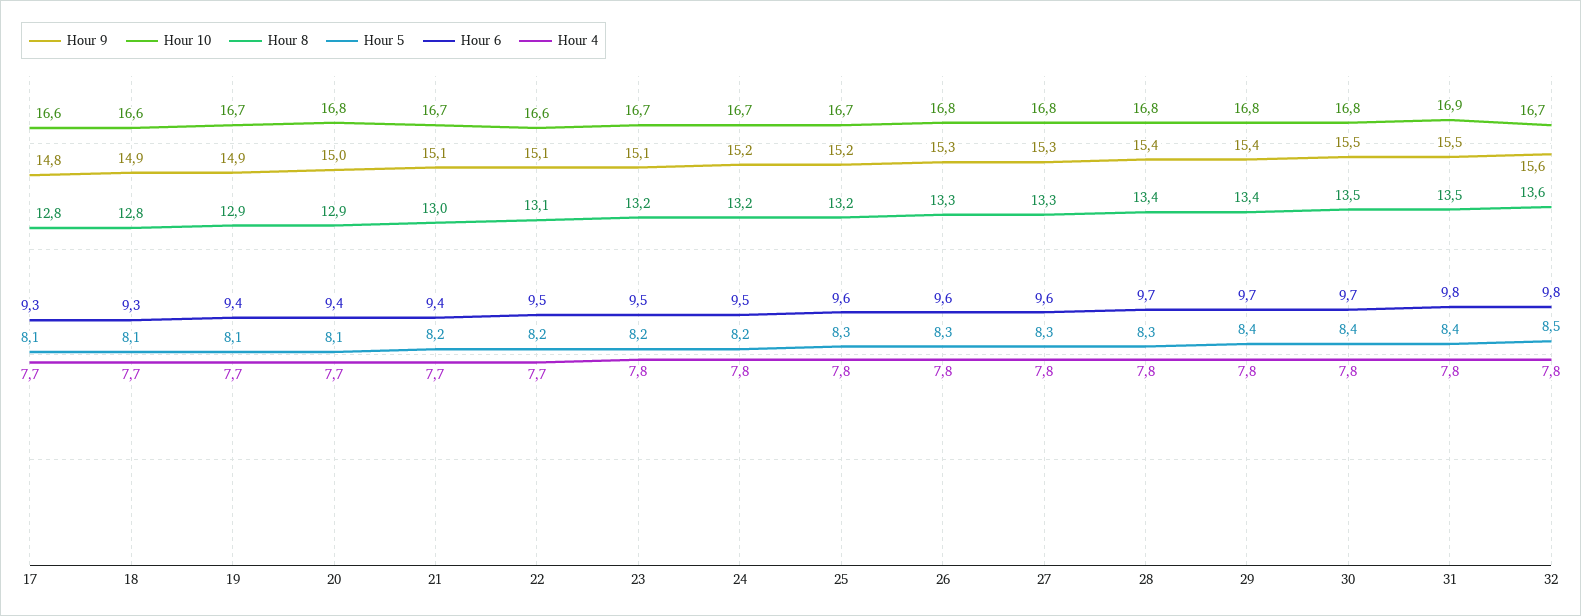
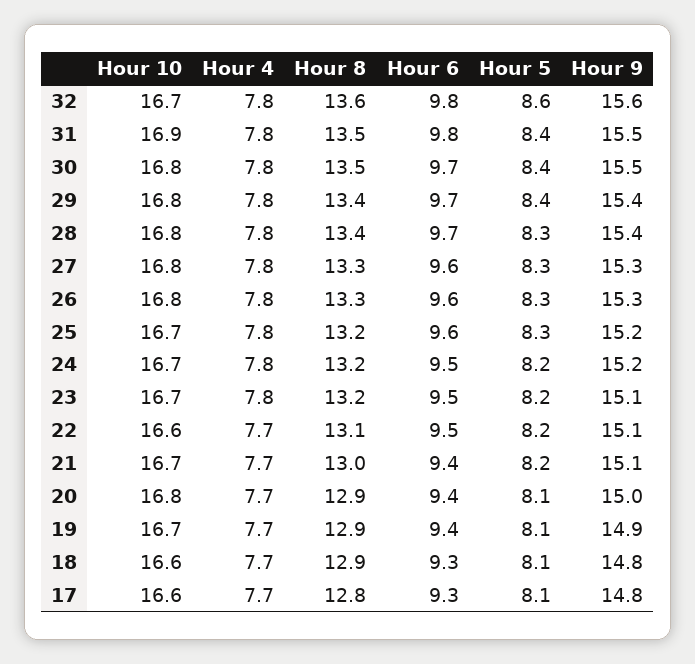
  {
    "Hour 9": {
      "17": 14.8,
-     "18": 14.9,
+     "18": 14.8,
      "19": 14.9,
      "20": 15,
      "21": 15.1,
      "22": 15.1,
      "23": 15.1,
      "24": 15.2,
      "25": 15.2,
      "26": 15.3,
      "27": 15.3,
      "28": 15.4,
      "29": 15.4,
      "30": 15.5,
      "31": 15.5,
      "32": 15.6
    },
    "Hour 10": {
      "17": 16.6,
      "18": 16.6,
      "19": 16.7,
      "20": 16.8,
      "21": 16.7,
      "22": 16.6,
      "23": 16.7,
      "24": 16.7,
      "25": 16.7,
      "26": 16.8,
      "27": 16.8,
      "28": 16.8,
      "29": 16.8,
      "30": 16.8,
      "31": 16.9,
      "32": 16.7
    },
    "Hour 8": {
      "17": 12.8,
-     "18": 12.8,
+     "18": 12.9,
      "19": 12.9,
      "20": 12.9,
      "21": 13,
      "22": 13.1,
      "23": 13.2,
      "24": 13.2,
      "25": 13.2,
      "26": 13.3,
      "27": 13.3,
      "28": 13.4,
      "29": 13.4,
      "30": 13.5,
      "31": 13.5,
      "32": 13.6
    },
    "Hour 5": {
      "17": 8.1,
      "18": 8.1,
      "19": 8.1,
      "20": 8.1,
      "21": 8.2,
      "22": 8.2,
      "23": 8.2,
      "24": 8.2,
      "25": 8.3,
      "26": 8.3,
      "27": 8.3,
      "28": 8.3,
      "29": 8.4,
      "30": 8.4,
      "31": 8.4,
-     "32": 8.5
+     "32": 8.6
    },
    "Hour 6": {
      "17": 9.3,
      "18": 9.3,
      "19": 9.4,
      "20": 9.4,
      "21": 9.4,
      "22": 9.5,
      "23": 9.5,
      "24": 9.5,
      "25": 9.6,
      "26": 9.6,
      "27": 9.6,
      "28": 9.7,
      "29": 9.7,
      "30": 9.7,
      "31": 9.8,
      "32": 9.8
    },
    "Hour 4": {
      "17": 7.7,
      "18": 7.7,
      "19": 7.7,
      "20": 7.7,
      "21": 7.7,
      "22": 7.7,
      "23": 7.8,
      "24": 7.8,
      "25": 7.8,
      "26": 7.8,
      "27": 7.8,
      "28": 7.8,
      "29": 7.8,
      "30": 7.8,
      "31": 7.8,
      "32": 7.8
    }
  }

